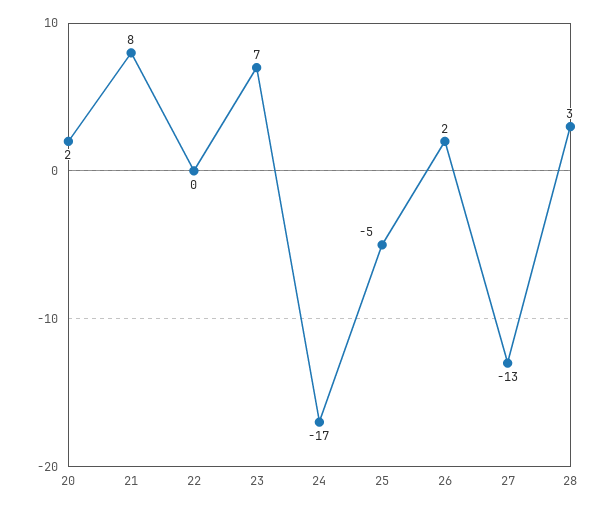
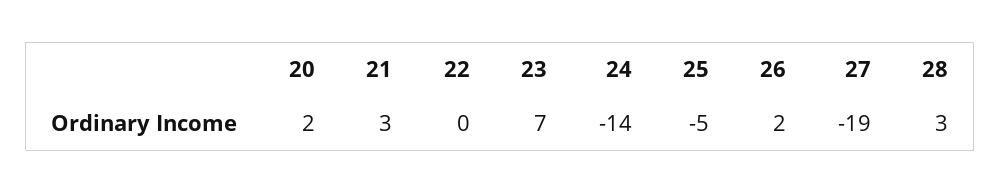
  {
    "20": 2,
-   "21": 8,
+   "21": 3,
    "22": 0,
    "23": 7,
-   "24": -17,
+   "24": -14,
    "25": -5,
    "26": 2,
-   "27": -13,
+   "27": -19,
    "28": 3
  }

